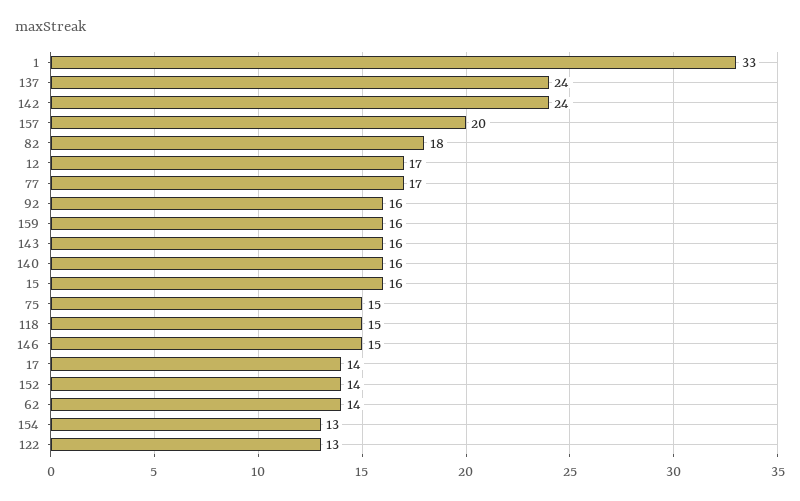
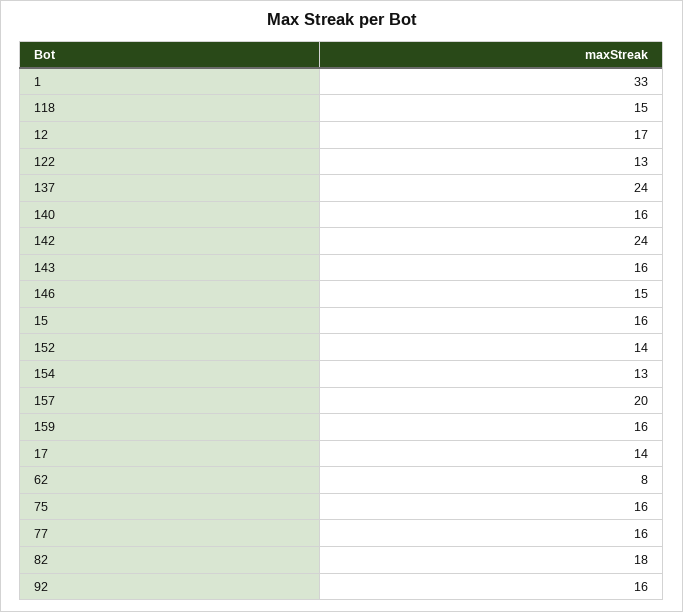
  {
    "1": 33,
    "137": 24,
    "142": 24,
    "157": 20,
    "82": 18,
    "12": 17,
-   "77": 17,
+   "77": 16,
    "92": 16,
    "159": 16,
    "143": 16,
    "140": 16,
    "15": 16,
-   "75": 15,
+   "75": 16,
    "118": 15,
    "146": 15,
    "17": 14,
    "152": 14,
-   "62": 14,
+   "62": 8,
    "154": 13,
    "122": 13
  }

